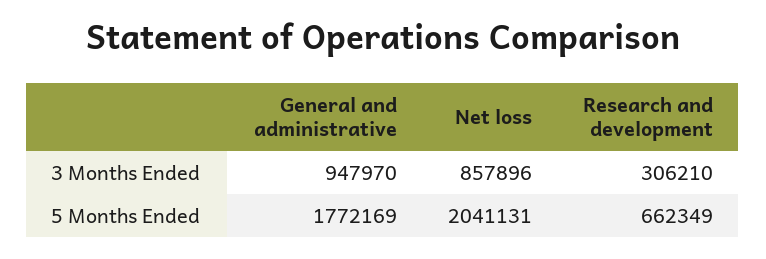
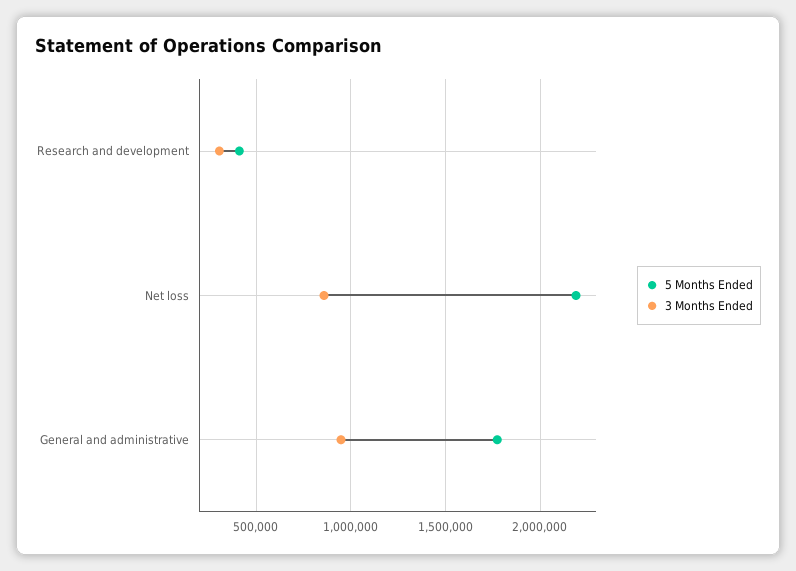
  {
    "3 Months Ended": {
      "General and administrative": 947970,
      "Net loss": 857896,
      "Research and development": 306210
    },
    "5 Months Ended": {
      "General and administrative": 1772169,
-     "Net loss": 2041131,
+     "Net loss": 2200000,
-     "Research and development": 662349
+     "Research and development": 400000
    }
  }

